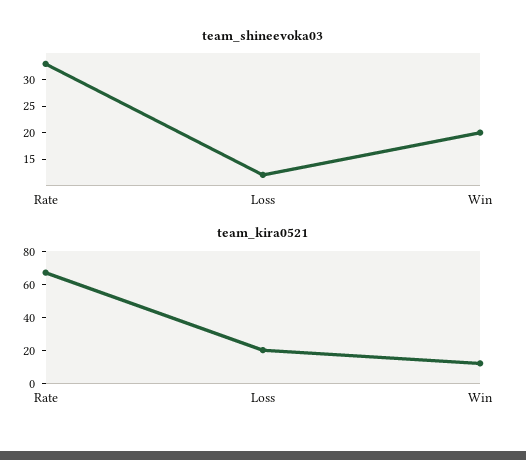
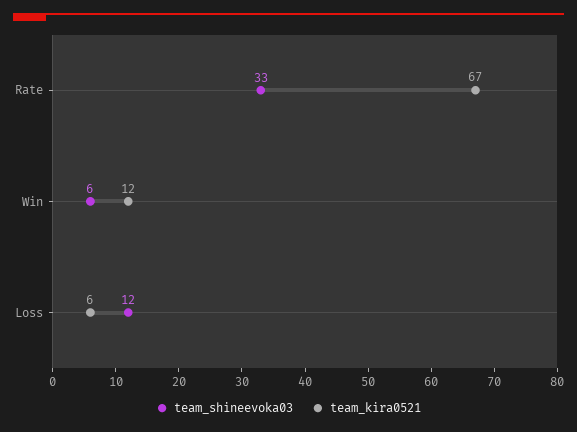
  {
    "team_shineevoka03": {
      "Rate": 33,
      "Loss": 12,
-     "Win": 20
+     "Win": 6
    },
    "team_kira0521": {
      "Rate": 67,
-     "Loss": 20,
+     "Loss": 6,
      "Win": 12
    }
  }

